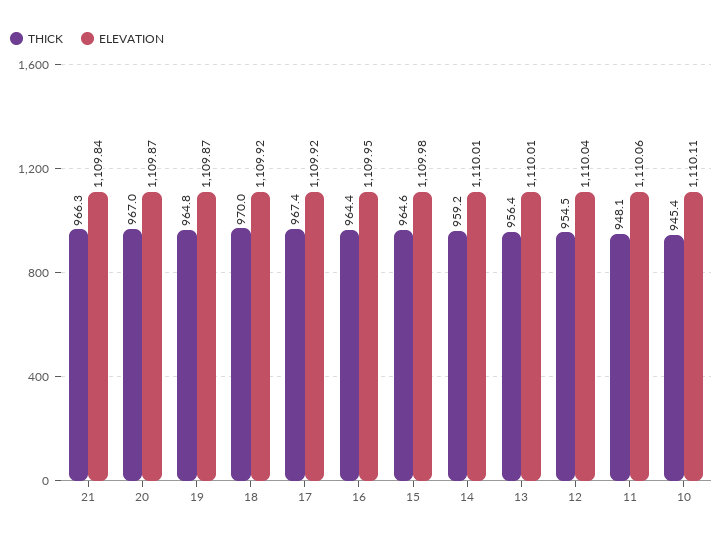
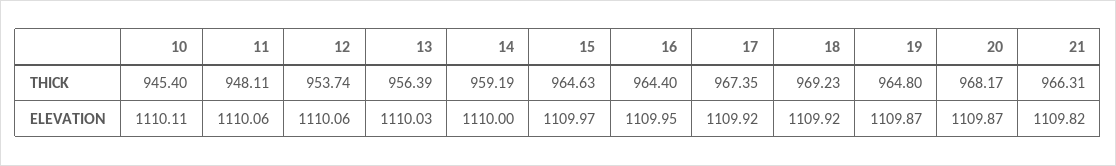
  {
    "THICK": {
      "21": 966.31,
-     "20": 967,
+     "20": 968.17,
      "19": 964.8,
-     "18": 970,
+     "18": 969.23,
      "17": 967.35,
      "16": 964.4,
      "15": 964.63,
      "14": 959.19,
      "13": 956.39,
-     "12": 954.5,
+     "12": 953.74,
      "11": 948.11,
      "10": 945.4
    },
    "ELEVATION": {
-     "21": 1109.84,
+     "21": 1109.82,
      "20": 1109.87,
      "19": 1109.87,
      "18": 1109.92,
      "17": 1109.92,
      "16": 1109.95,
-     "15": 1109.98,
+     "15": 1109.97,
-     "14": 1110.01,
+     "14": 1110,
-     "13": 1110.01,
+     "13": 1110.03,
-     "12": 1110.04,
+     "12": 1110.06,
      "11": 1110.06,
      "10": 1110.11
    }
  }

